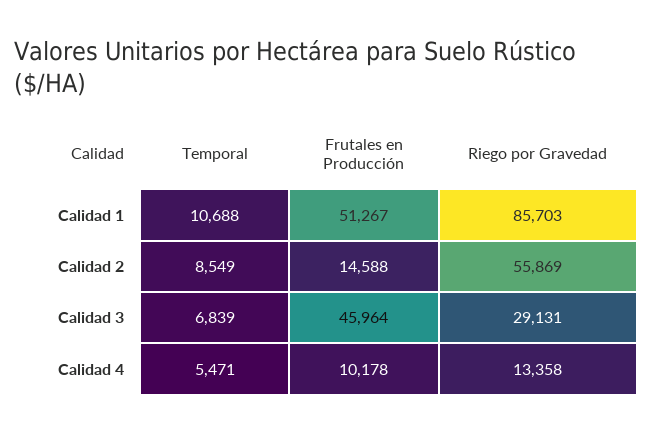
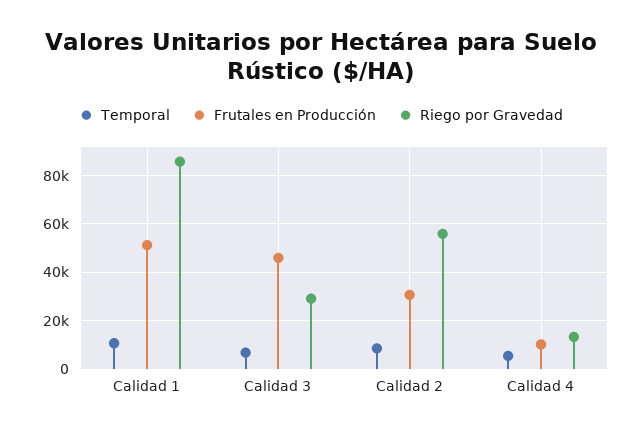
  {
    "Temporal": {
      "Calidad 1": 10688,
      "Calidad 2": 8549,
      "Calidad 3": 6839,
      "Calidad 4": 5471
    },
    "Frutales en Producción": {
      "Calidad 1": 51267,
-     "Calidad 2": 14588,
+     "Calidad 2": 30000,
      "Calidad 3": 45964,
      "Calidad 4": 10178
    },
    "Riego por Gravedad": {
      "Calidad 1": 85703,
      "Calidad 2": 55869,
      "Calidad 3": 29131,
      "Calidad 4": 13358
    }
  }

